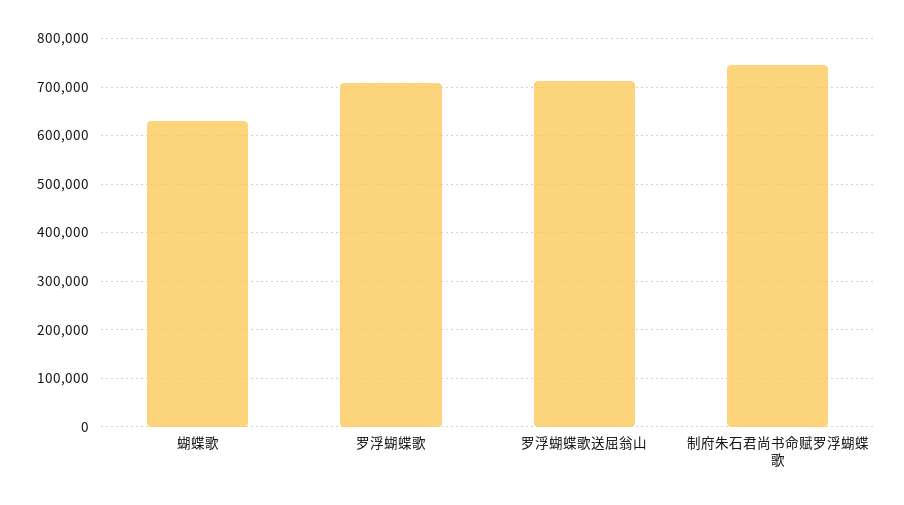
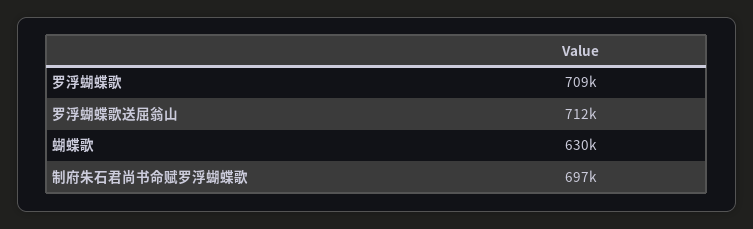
  {
    "蝴蝶歌": 630000,
    "罗浮蝴蝶歌": 709000,
    "罗浮蝴蝶歌送屈翁山": 712000,
-   "制府朱石君尚书命赋罗浮蝴蝶歌": 740000
+   "制府朱石君尚书命赋罗浮蝴蝶歌": 697000
  }

